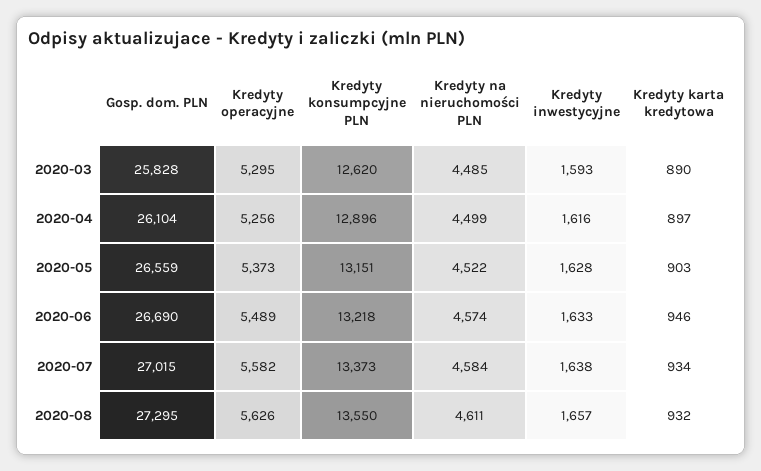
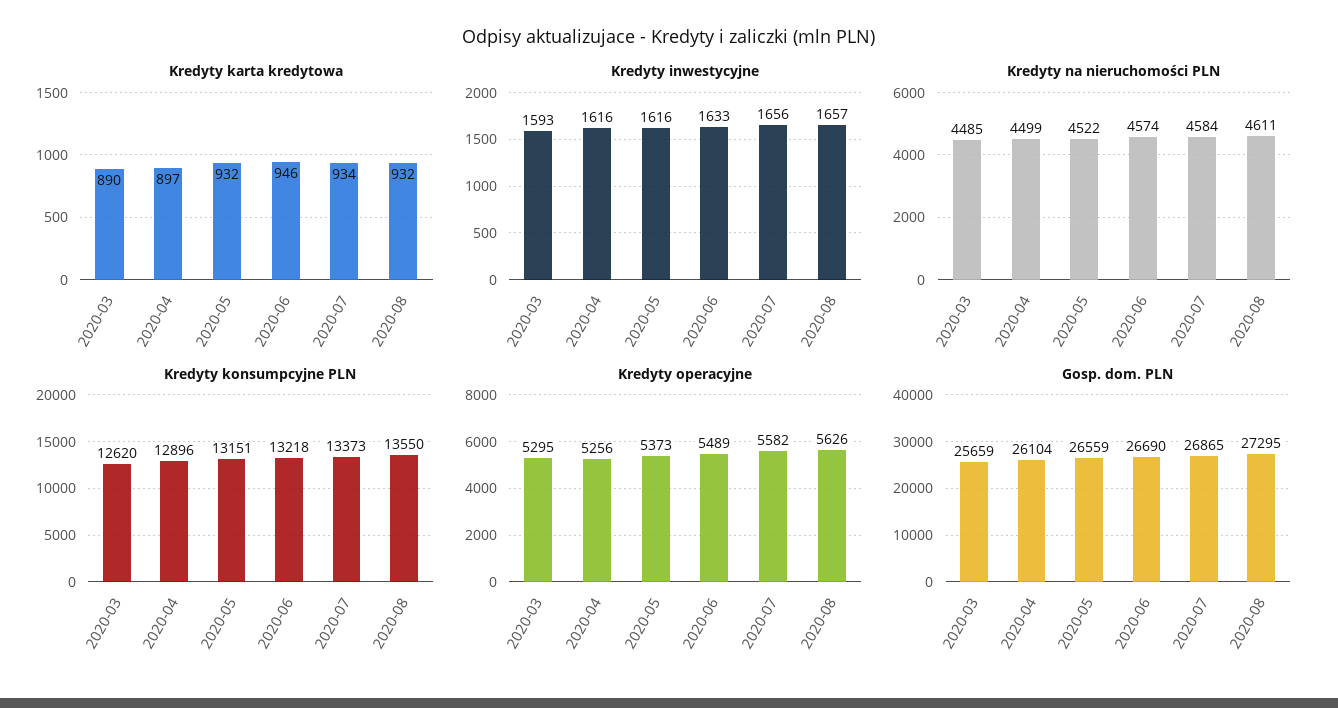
  {
    "Gosp. dom. PLN": {
-     "2020-03": 25828,
+     "2020-03": 25659,
      "2020-04": 26104,
      "2020-05": 26559,
      "2020-06": 26690,
-     "2020-07": 27015,
+     "2020-07": 26865,
      "2020-08": 27295
    },
    "Kredyty operacyjne": {
      "2020-03": 5295,
      "2020-04": 5256,
      "2020-05": 5373,
      "2020-06": 5489,
      "2020-07": 5582,
      "2020-08": 5626
    },
    "Kredyty konsumpcyjne PLN": {
      "2020-03": 12620,
      "2020-04": 12896,
      "2020-05": 13151,
      "2020-06": 13218,
      "2020-07": 13373,
      "2020-08": 13550
    },
    "Kredyty na nieruchomości PLN": {
      "2020-03": 4485,
      "2020-04": 4499,
      "2020-05": 4522,
      "2020-06": 4574,
      "2020-07": 4584,
      "2020-08": 4611
    },
    "Kredyty inwestycyjne": {
      "2020-03": 1593,
      "2020-04": 1616,
-     "2020-05": 1628,
+     "2020-05": 1616,
      "2020-06": 1633,
-     "2020-07": 1638,
+     "2020-07": 1656,
      "2020-08": 1657
    },
    "Kredyty karta kredytowa": {
      "2020-03": 890,
      "2020-04": 897,
-     "2020-05": 903,
+     "2020-05": 932,
      "2020-06": 946,
      "2020-07": 934,
      "2020-08": 932
    }
  }

